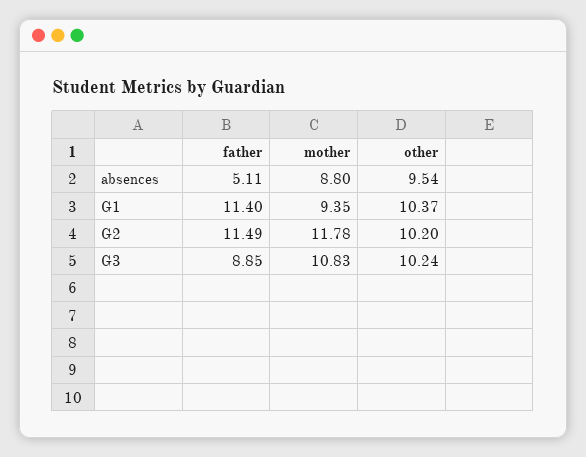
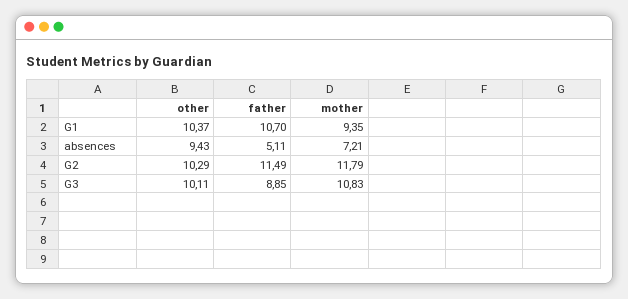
  {
    "father": {
      "absences": 5.11,
-     "G1": 11.4,
+     "G1": 10.7,
      "G2": 11.49,
      "G3": 8.85
    },
    "mother": {
-     "absences": 8.8,
+     "absences": 7.21,
      "G1": 9.35,
-     "G2": 11.78,
+     "G2": 11.79,
      "G3": 10.83
    },
    "other": {
-     "absences": 9.54,
+     "absences": 9.43,
      "G1": 10.37,
-     "G2": 10.2,
+     "G2": 10.29,
-     "G3": 10.24
+     "G3": 10.11
    }
  }

